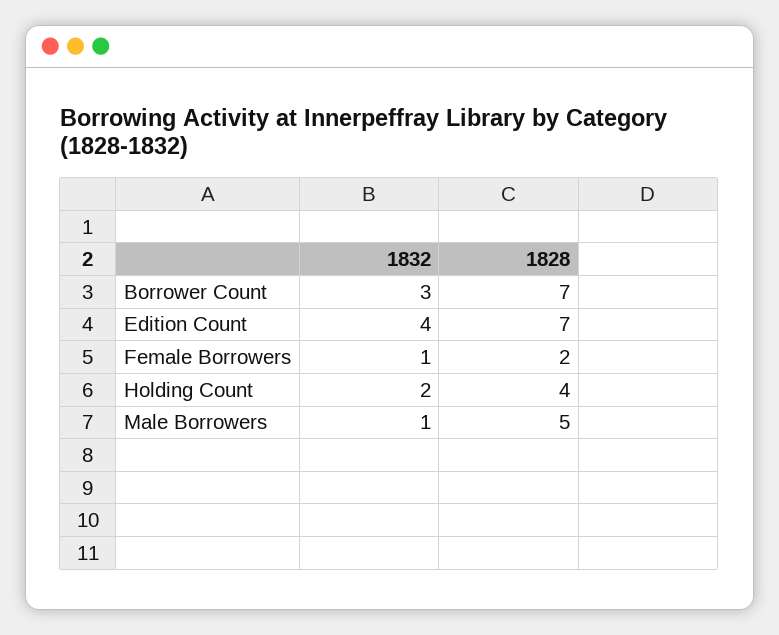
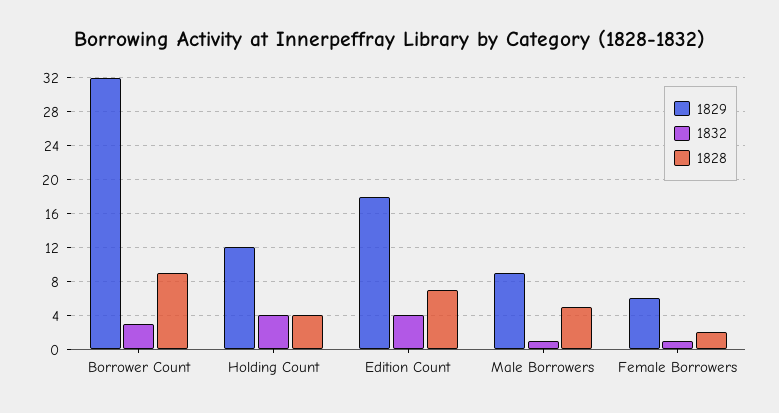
  {
    "1832": {
      "Borrower Count": 3,
      "Edition Count": 4,
      "Female Borrowers": 1,
-     "Holding Count": 2,
+     "Holding Count": 4,
      "Male Borrowers": 1
    },
    "1828": {
-     "Borrower Count": 7,
+     "Borrower Count": 9,
      "Edition Count": 7,
      "Female Borrowers": 2,
      "Holding Count": 4,
      "Male Borrowers": 5
-   }
+   },
+   "1829": {
+     "Borrower Count": 32,
+     "Holding Count": 12,
+     "Edition Count": 18,
+     "Male Borrowers": 9,
+     "Female Borrowers": 6
+   }
  }

